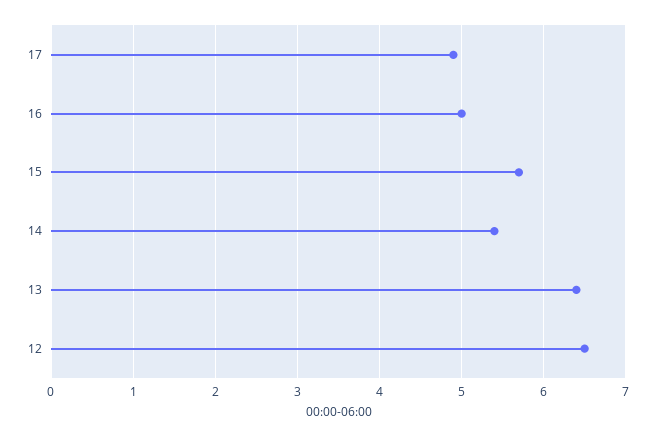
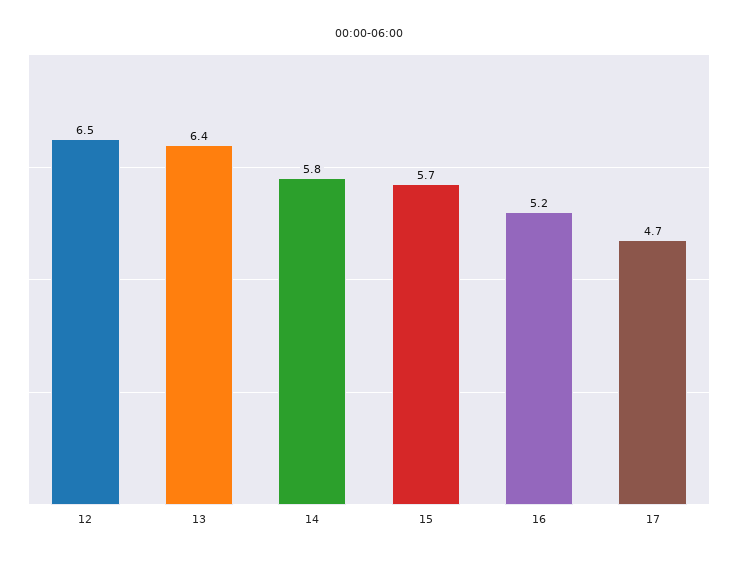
  {
-   "17": 4.9,
+   "17": 4.7,
-   "16": 5,
+   "16": 5.2,
    "15": 5.7,
-   "14": 5.4,
+   "14": 5.8,
    "13": 6.4,
    "12": 6.5
  }

